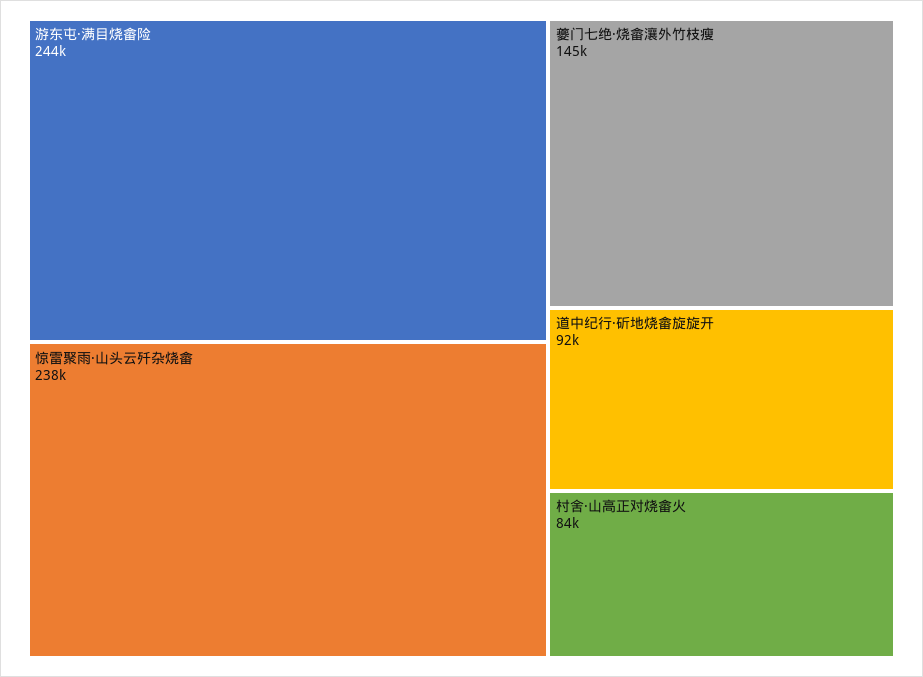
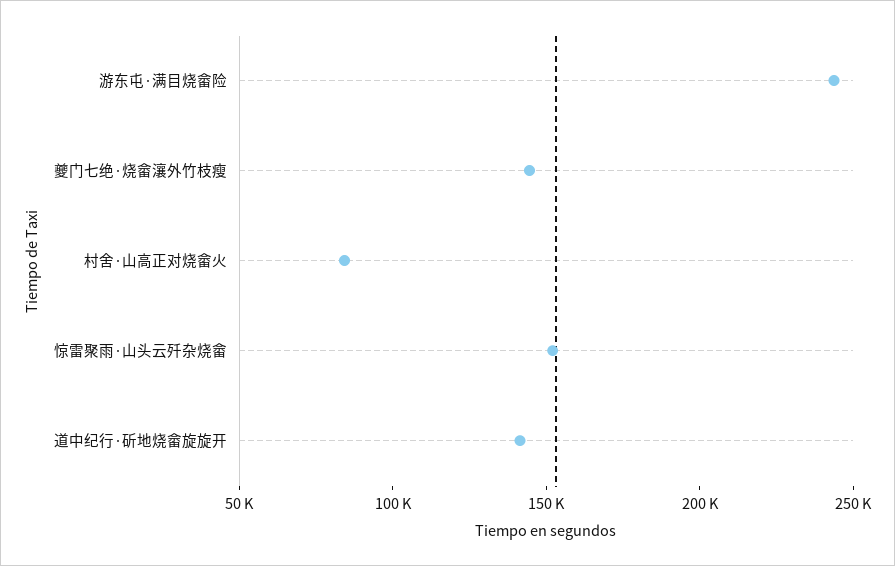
  {
    "游东屯·满目烧畲险": 244000,
-   "惊雷聚雨·山头云歼杂烧畲": 238000,
+   "惊雷聚雨·山头云歼杂烧畲": 150000,
    "夔门七绝·烧畲瀼外竹枝瘦": 145000,
-   "道中纪行·斫地烧畲旋旋开": 92000,
+   "道中纪行·斫地烧畲旋旋开": 140000,
    "村舍·山高正对烧畲火": 84000
  }

